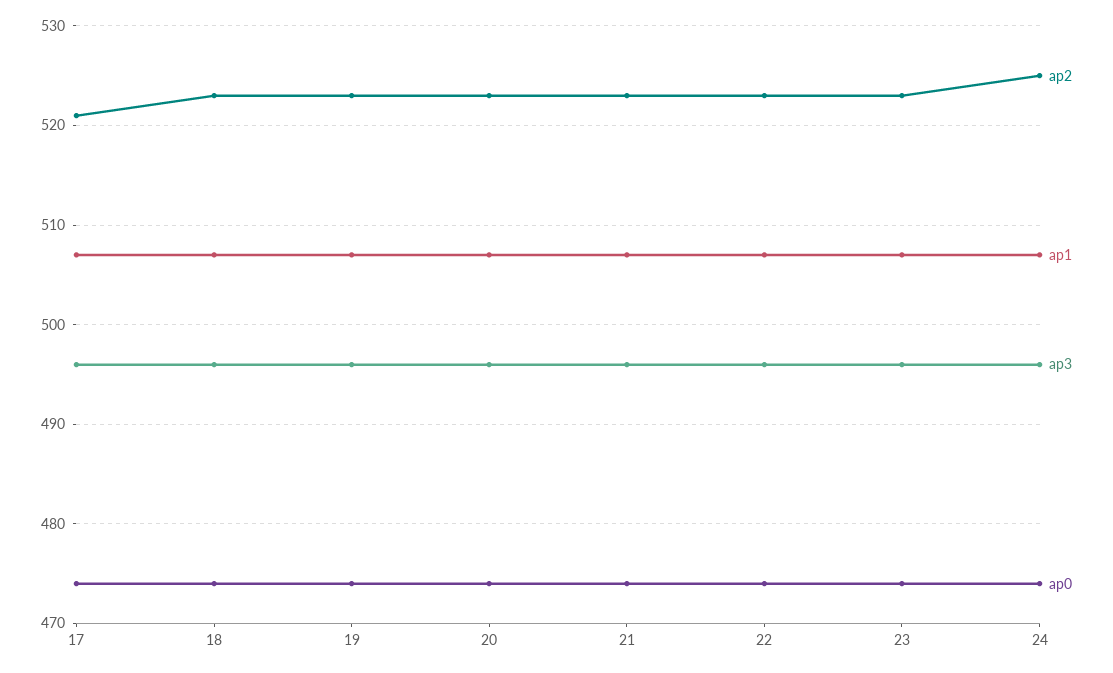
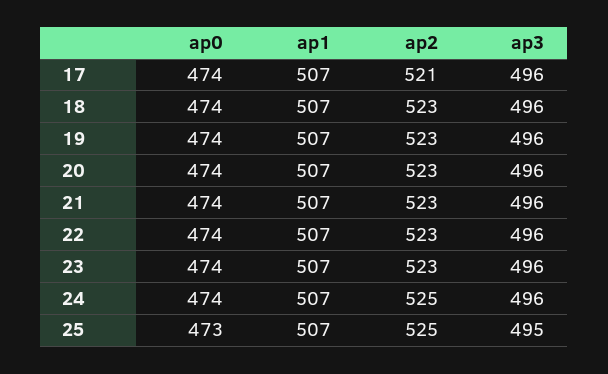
  {
    "ap2": {
      "17": 521,
      "18": 523,
      "19": 523,
      "20": 523,
      "21": 523,
      "22": 523,
      "23": 523,
-     "24": 525
+     "24": 525,
+     "25": 525
    },
    "ap1": {
      "17": 507,
      "18": 507,
      "19": 507,
      "20": 507,
      "21": 507,
      "22": 507,
      "23": 507,
-     "24": 507
+     "24": 507,
+     "25": 507
    },
    "ap3": {
      "17": 496,
      "18": 496,
      "19": 496,
      "20": 496,
      "21": 496,
      "22": 496,
      "23": 496,
-     "24": 496
+     "24": 496,
+     "25": 495
    },
    "ap0": {
      "17": 474,
      "18": 474,
      "19": 474,
      "20": 474,
      "21": 474,
      "22": 474,
      "23": 474,
-     "24": 474
+     "24": 474,
+     "25": 473
    }
  }

